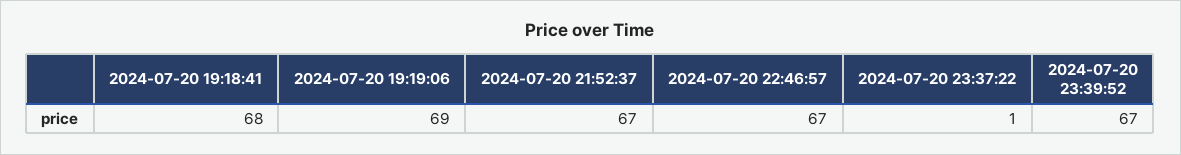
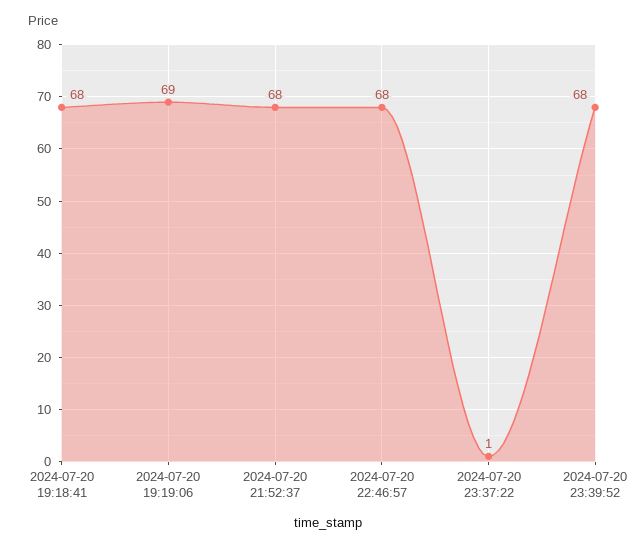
  {
    "2024-07-20 19:18:41": 68,
    "2024-07-20 19:19:06": 69,
-   "2024-07-20 21:52:37": 67,
+   "2024-07-20 21:52:37": 68,
-   "2024-07-20 22:46:57": 67,
+   "2024-07-20 22:46:57": 68,
    "2024-07-20 23:37:22": 1,
-   "2024-07-20 23:39:52": 67
+   "2024-07-20 23:39:52": 68
  }

